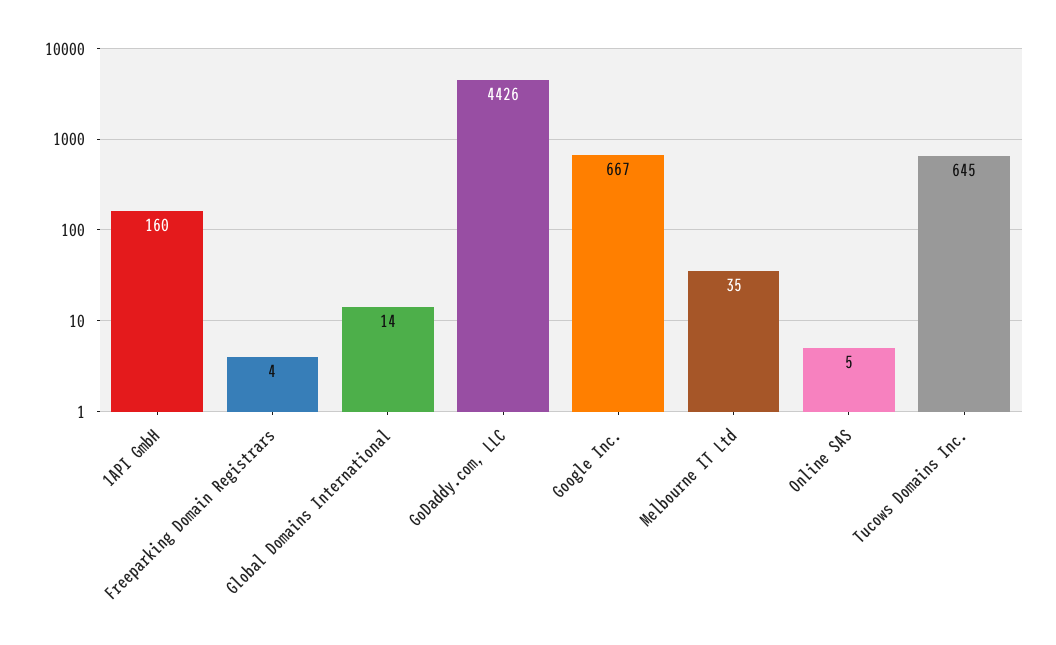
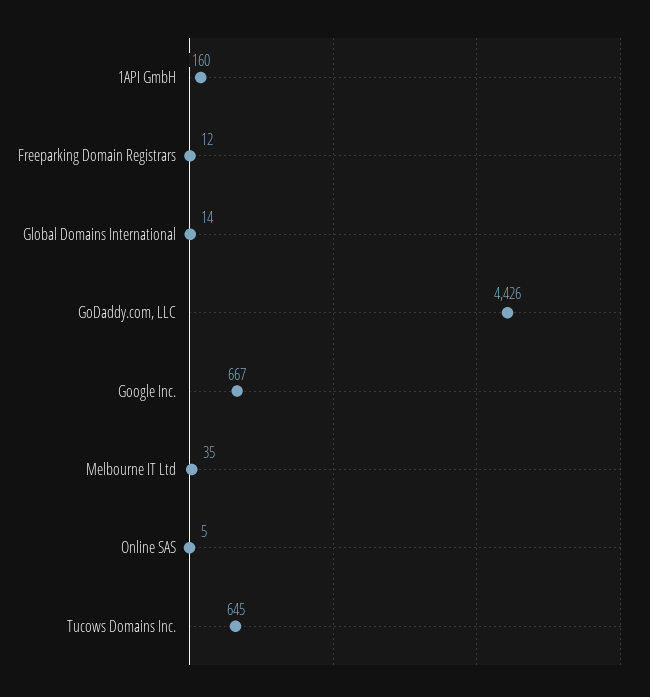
  {
    "1API GmbH": 160,
-   "Freeparking Domain Registrars": 4,
+   "Freeparking Domain Registrars": 12,
    "Global Domains International": 14,
    "GoDaddy.com, LLC": 4426,
    "Google Inc.": 667,
    "Melbourne IT Ltd": 35,
    "Online SAS": 5,
    "Tucows Domains Inc.": 645
  }

